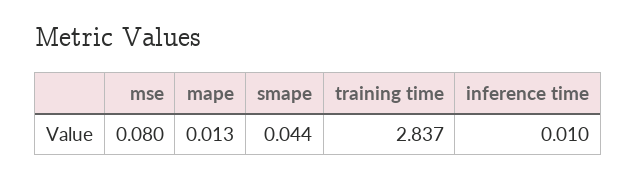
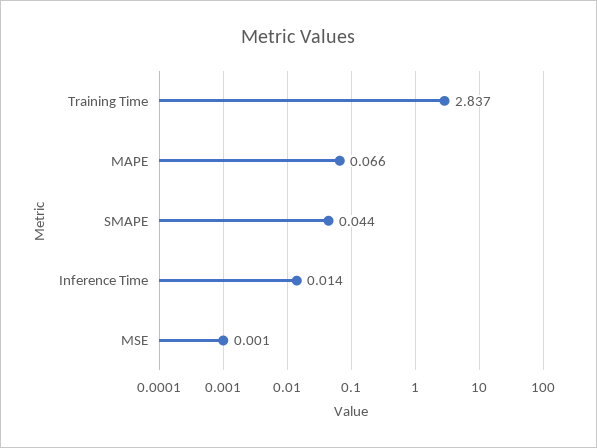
  {
-   "mse": 0.08,
+   "mse": 0.001,
-   "mape": 0.013,
+   "mape": 0.066,
    "smape": 0.044,
    "training time": 2.837,
-   "inference time": 0.01
+   "inference time": 0.014
  }

